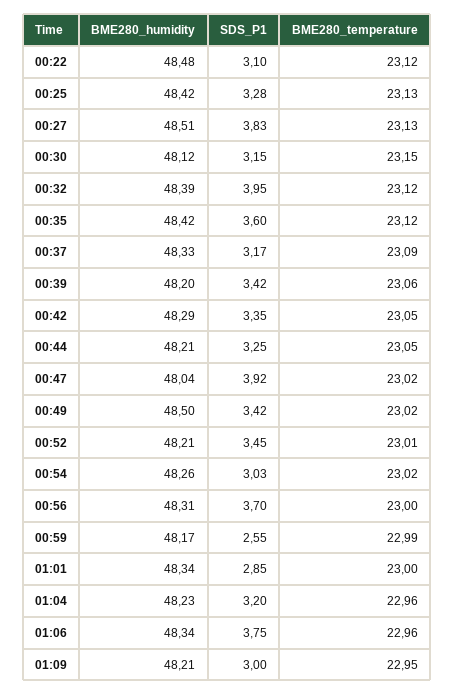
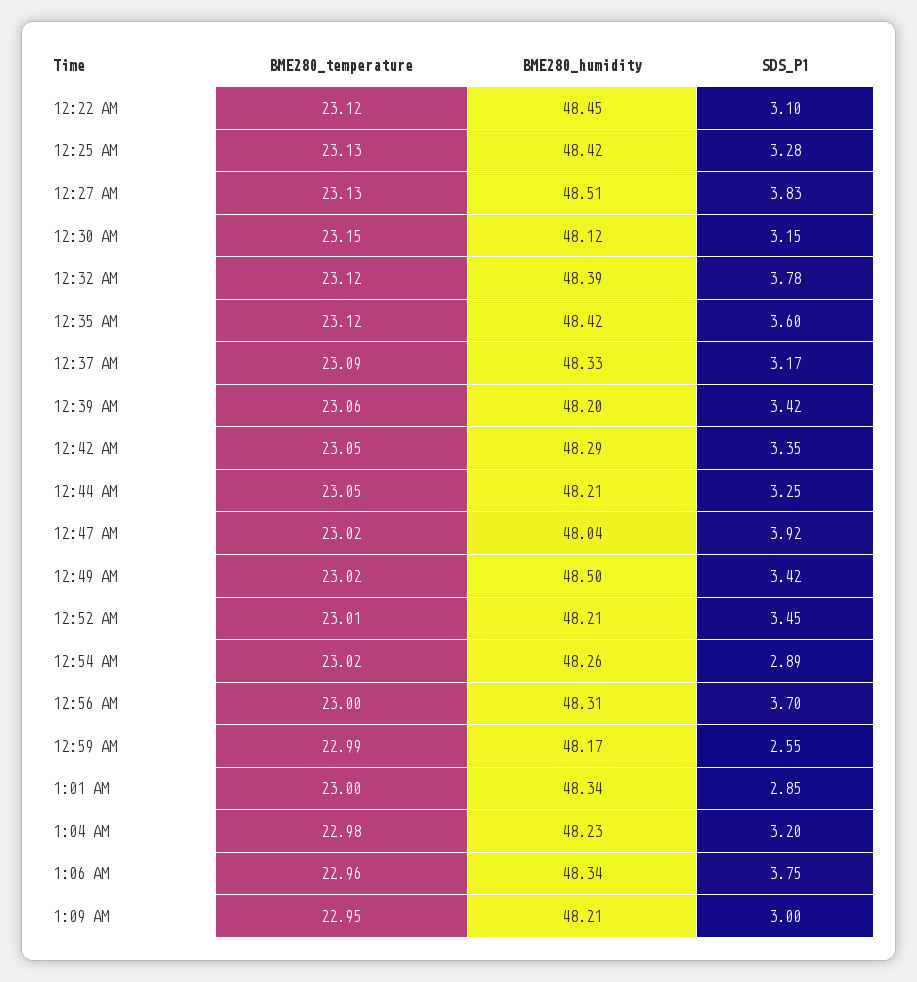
  {
    "BME280_humidity": {
-     "00:22": 48.48,
+     "00:22": 48.45,
      "00:25": 48.42,
      "00:27": 48.51,
      "00:30": 48.12,
      "00:32": 48.39,
      "00:35": 48.42,
      "00:37": 48.33,
      "00:39": 48.2,
      "00:42": 48.29,
      "00:44": 48.21,
      "00:47": 48.04,
      "00:49": 48.5,
      "00:52": 48.21,
      "00:54": 48.26,
      "00:56": 48.31,
      "00:59": 48.17,
      "01:01": 48.34,
      "01:04": 48.23,
      "01:06": 48.34,
      "01:09": 48.21
    },
    "SDS_P1": {
      "00:22": 3.1,
      "00:25": 3.28,
      "00:27": 3.83,
      "00:30": 3.15,
-     "00:32": 3.95,
+     "00:32": 3.78,
      "00:35": 3.6,
      "00:37": 3.17,
      "00:39": 3.42,
      "00:42": 3.35,
      "00:44": 3.25,
      "00:47": 3.92,
      "00:49": 3.42,
      "00:52": 3.45,
-     "00:54": 3.03,
+     "00:54": 2.89,
      "00:56": 3.7,
      "00:59": 2.55,
      "01:01": 2.85,
      "01:04": 3.2,
      "01:06": 3.75,
      "01:09": 3
    },
    "BME280_temperature": {
      "00:22": 23.12,
      "00:25": 23.13,
      "00:27": 23.13,
      "00:30": 23.15,
      "00:32": 23.12,
      "00:35": 23.12,
      "00:37": 23.09,
      "00:39": 23.06,
      "00:42": 23.05,
      "00:44": 23.05,
      "00:47": 23.02,
      "00:49": 23.02,
      "00:52": 23.01,
      "00:54": 23.02,
      "00:56": 23,
      "00:59": 22.99,
      "01:01": 23,
-     "01:04": 22.96,
+     "01:04": 22.98,
      "01:06": 22.96,
      "01:09": 22.95
    }
  }

